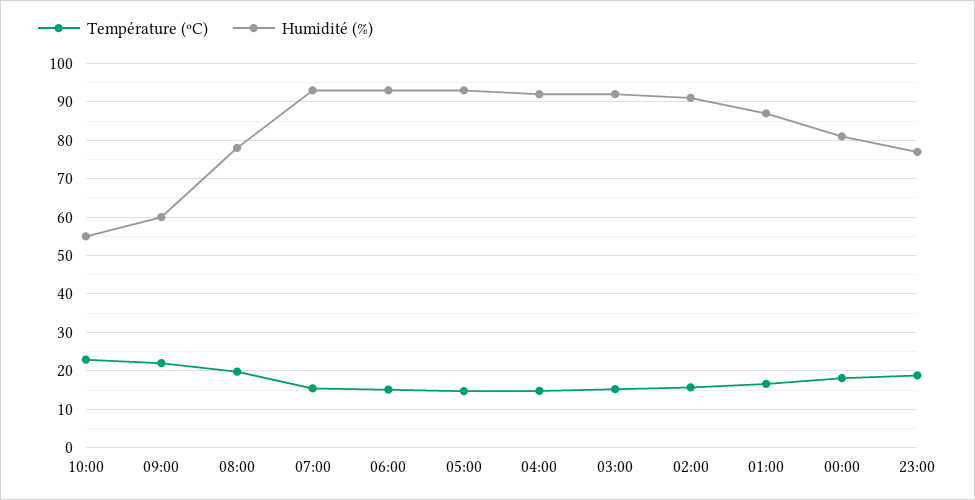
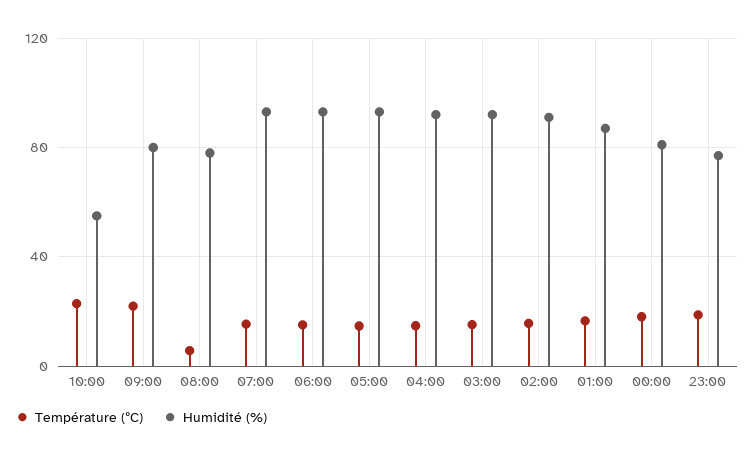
  {
    "Température (ºC)": {
      "10:00": 22,
      "09:00": 22,
-     "08:00": 20,
+     "08:00": 5,
      "07:00": 16,
      "06:00": 16,
      "05:00": 14,
      "04:00": 14,
      "03:00": 16,
      "02:00": 16,
      "01:00": 16,
      "00:00": 18,
      "23:00": 18
    },
    "Humidité (%)": {
      "10:00": 56,
-     "09:00": 60,
+     "09:00": 80,
      "08:00": 78,
      "07:00": 94,
      "06:00": 94,
      "05:00": 94,
      "04:00": 92,
      "03:00": 92,
      "02:00": 92,
      "01:00": 88,
      "00:00": 82,
      "23:00": 78
    }
  }

